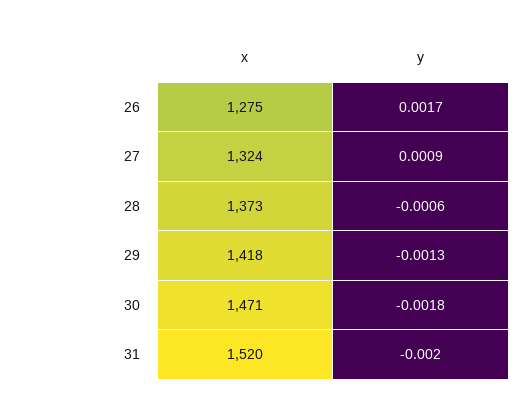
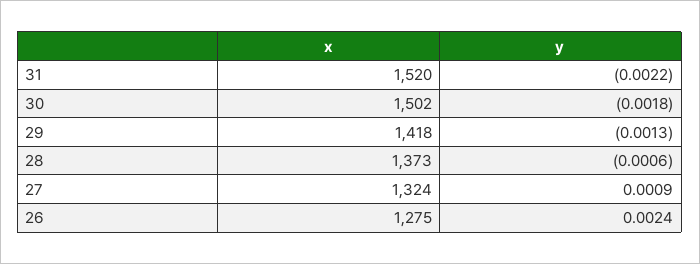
  {
    "x": {
      "26": 1275,
      "27": 1324,
      "28": 1373,
      "29": 1418,
-     "30": 1471,
+     "30": 1502,
      "31": 1520
    },
    "y": {
-     "26": 0.0017,
+     "26": 0.0024,
      "27": 0.0009,
      "28": -0.0006,
      "29": -0.0013,
      "30": -0.0018,
-     "31": -0.002
+     "31": -0.0022
    }
  }

